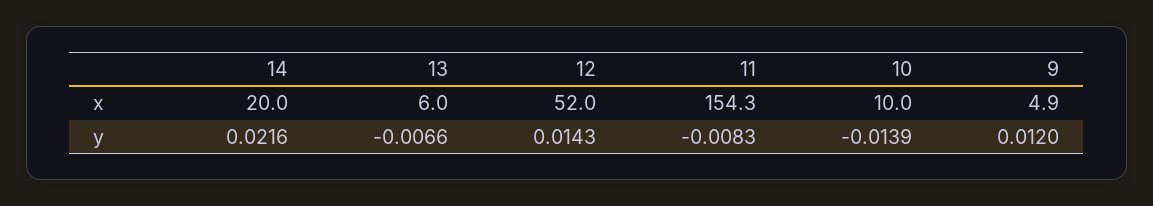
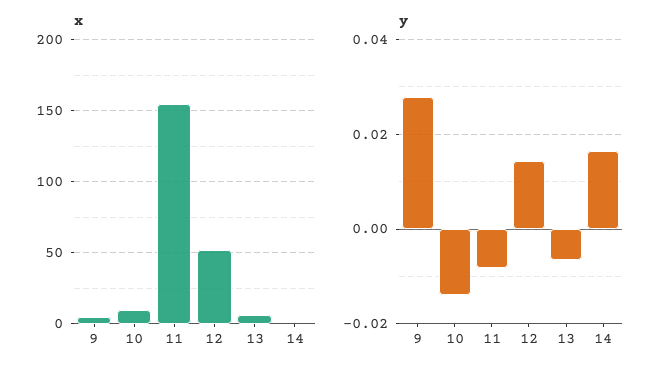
  {
    "x": {
-     "14": 20,
+     "14": 0,
      "13": 6,
      "12": 52,
      "11": 154.3,
      "10": 10,
      "9": 4.9
    },
    "y": {
-     "14": 0.0216,
+     "14": 0.016,
      "13": -0.0066,
      "12": 0.0143,
      "11": -0.0083,
      "10": -0.0139,
-     "9": 0.012
+     "9": 0.028
    }
  }

